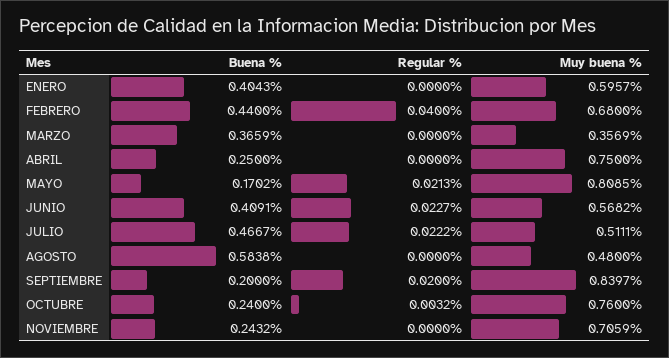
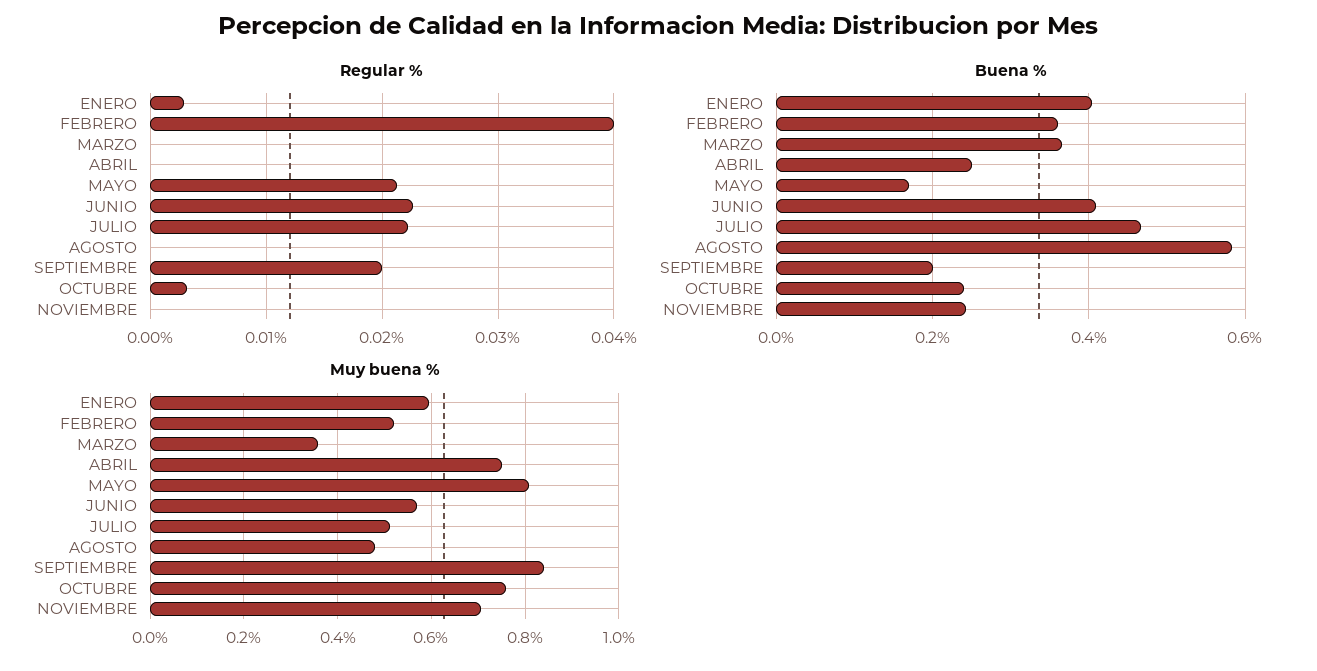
  {
    "Buena %": {
      "ENERO": 0.4043,
-     "FEBRERO": 0.44,
+     "FEBRERO": 0.36,
      "MARZO": 0.3659,
      "ABRIL": 0.25,
      "MAYO": 0.1702,
      "JUNIO": 0.4091,
      "JULIO": 0.4667,
      "AGOSTO": 0.5838,
      "SEPTIEMBRE": 0.2,
      "OCTUBRE": 0.24,
      "NOVIEMBRE": 0.2432
    },
    "Regular %": {
-     "ENERO": 0,
+     "ENERO": 0.003,
      "FEBRERO": 0.04,
      "MARZO": 0,
      "ABRIL": 0,
      "MAYO": 0.0213,
      "JUNIO": 0.0227,
      "JULIO": 0.0222,
      "AGOSTO": 0,
      "SEPTIEMBRE": 0.02,
      "OCTUBRE": 0.0032,
      "NOVIEMBRE": 0
    },
    "Muy buena %": {
      "ENERO": 0.5957,
-     "FEBRERO": 0.68,
+     "FEBRERO": 0.52,
      "MARZO": 0.3569,
      "ABRIL": 0.75,
      "MAYO": 0.8085,
      "JUNIO": 0.5682,
      "JULIO": 0.5111,
      "AGOSTO": 0.48,
      "SEPTIEMBRE": 0.8397,
      "OCTUBRE": 0.76,
      "NOVIEMBRE": 0.7059
    }
  }

